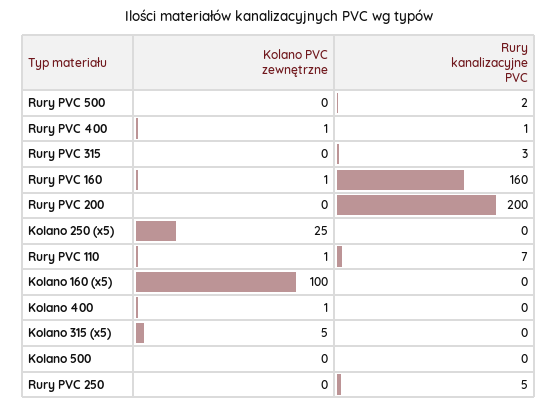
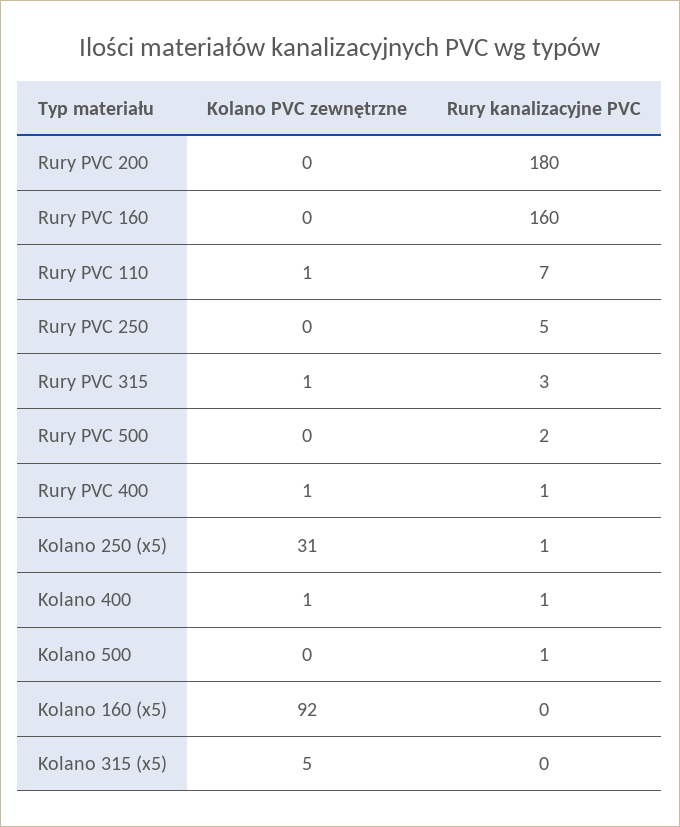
  {
    "Kolano PVC zewnętrzne": {
      "Rury PVC 500": 0,
      "Rury PVC 400": 1,
-     "Rury PVC 315": 0,
+     "Rury PVC 315": 1,
-     "Rury PVC 160": 1,
+     "Rury PVC 160": 0,
      "Rury PVC 200": 0,
-     "Kolano 250 (x5)": 25,
+     "Kolano 250 (x5)": 31,
      "Rury PVC 110": 1,
-     "Kolano 160 (x5)": 100,
+     "Kolano 160 (x5)": 92,
      "Kolano 400": 1,
      "Kolano 315 (x5)": 5,
      "Kolano 500": 0,
      "Rury PVC 250": 0
    },
    "Rury kanalizacyjne PVC": {
      "Rury PVC 500": 2,
      "Rury PVC 400": 1,
      "Rury PVC 315": 3,
      "Rury PVC 160": 160,
-     "Rury PVC 200": 200,
+     "Rury PVC 200": 180,
-     "Kolano 250 (x5)": 0,
+     "Kolano 250 (x5)": 1,
      "Rury PVC 110": 7,
      "Kolano 160 (x5)": 0,
-     "Kolano 400": 0,
+     "Kolano 400": 1,
      "Kolano 315 (x5)": 0,
-     "Kolano 500": 0,
+     "Kolano 500": 1,
      "Rury PVC 250": 5
    }
  }

